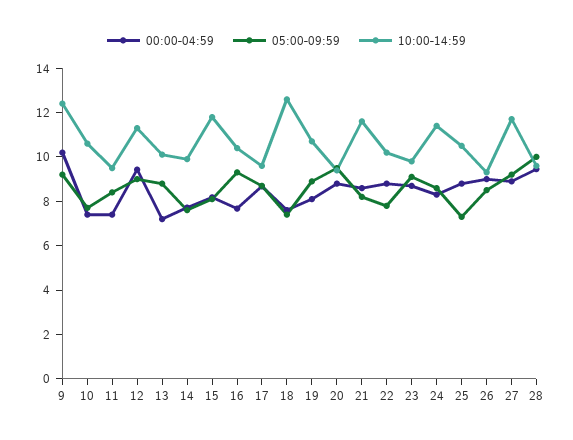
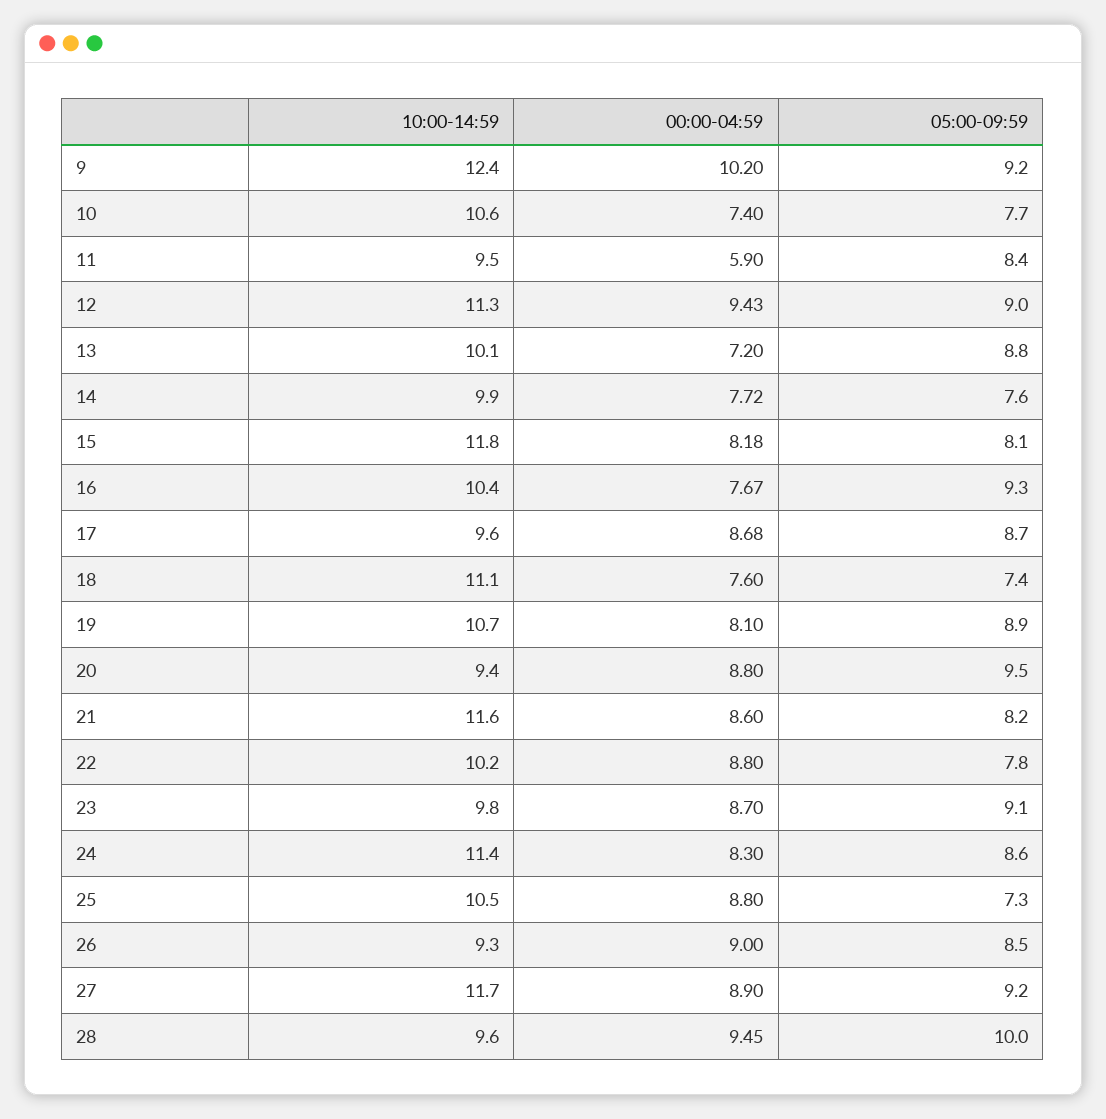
  {
    "00:00-04:59": {
      "9": 10.2,
      "10": 7.4,
-     "11": 7.5,
+     "11": 5.9,
      "12": 9.43,
      "13": 7.2,
      "14": 7.72,
      "15": 8.18,
      "16": 7.67,
      "17": 8.68,
      "18": 7.6,
      "19": 8.1,
      "20": 8.8,
      "21": 8.6,
      "22": 8.8,
      "23": 8.7,
      "24": 8.3,
      "25": 8.8,
      "26": 9,
      "27": 8.9,
      "28": 9.45
    },
    "05:00-09:59": {
      "9": 9.2,
      "10": 7.7,
      "11": 8.4,
      "12": 9,
      "13": 8.8,
      "14": 7.6,
      "15": 8.1,
      "16": 9.3,
      "17": 8.7,
      "18": 7.4,
      "19": 8.9,
      "20": 9.5,
      "21": 8.2,
      "22": 7.8,
      "23": 9.1,
      "24": 8.6,
      "25": 7.3,
      "26": 8.5,
      "27": 9.2,
      "28": 10
    },
    "10:00-14:59": {
      "9": 12.4,
      "10": 10.6,
      "11": 9.5,
      "12": 11.3,
      "13": 10.1,
      "14": 9.9,
      "15": 11.8,
      "16": 10.4,
      "17": 9.6,
-     "18": 12.5,
+     "18": 11.1,
      "19": 10.7,
      "20": 9.4,
      "21": 11.6,
      "22": 10.2,
      "23": 9.8,
      "24": 11.4,
      "25": 10.5,
      "26": 9.3,
      "27": 11.7,
      "28": 9.6
    }
  }

